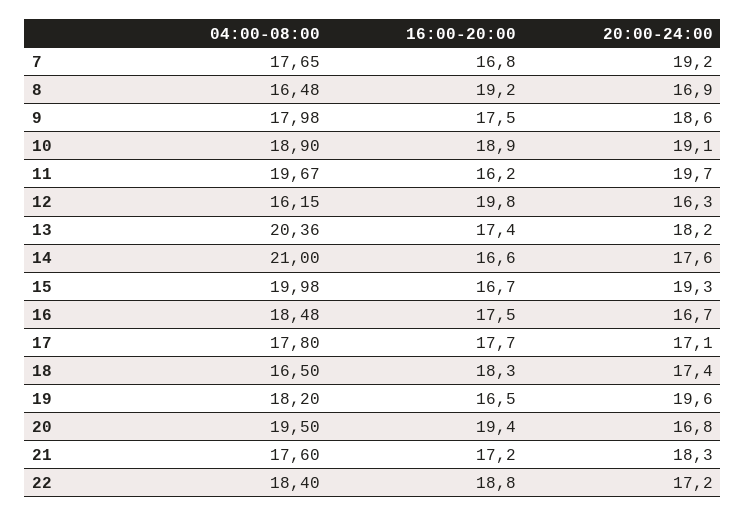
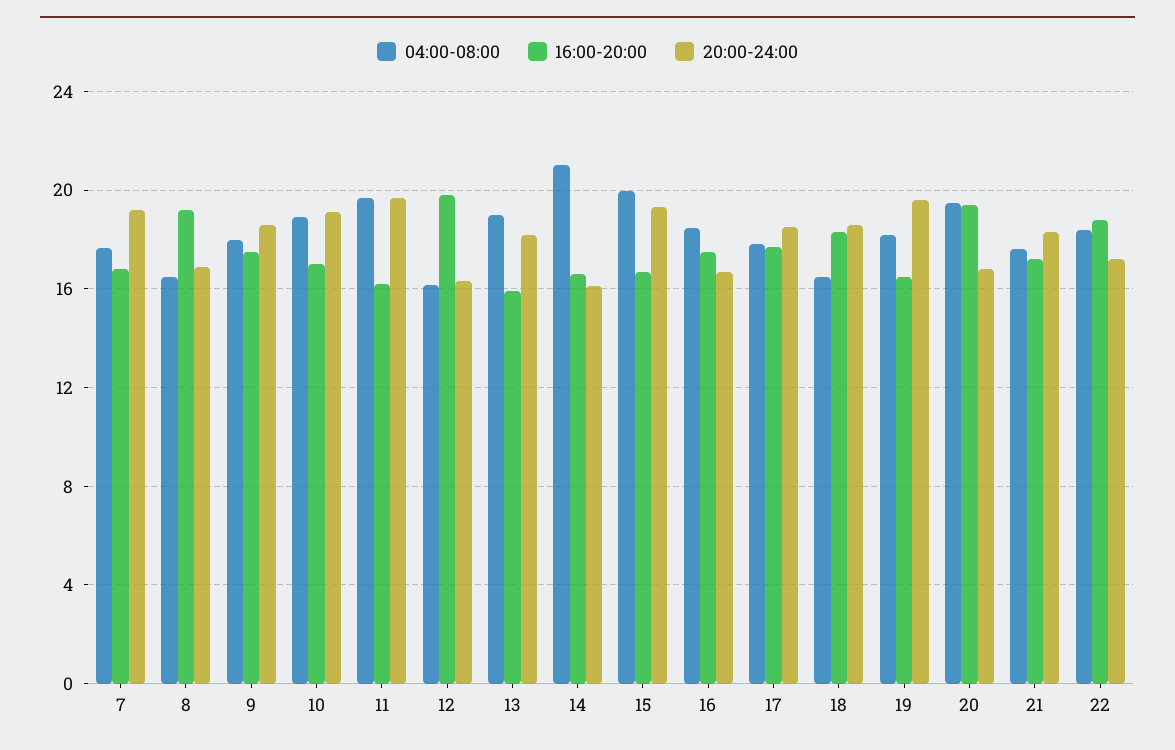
  {
    "04:00-08:00": {
      "7": 17.65,
      "8": 16.48,
      "9": 17.98,
      "10": 18.9,
      "11": 19.67,
      "12": 16.15,
-     "13": 20.36,
+     "13": 19,
      "14": 21,
      "15": 19.98,
      "16": 18.48,
      "17": 17.8,
      "18": 16.5,
      "19": 18.2,
      "20": 19.5,
      "21": 17.6,
      "22": 18.4
    },
    "16:00-20:00": {
      "7": 16.8,
      "8": 19.2,
      "9": 17.5,
-     "10": 18.9,
+     "10": 17,
      "11": 16.2,
      "12": 19.8,
-     "13": 17.4,
+     "13": 16,
      "14": 16.6,
      "15": 16.7,
      "16": 17.5,
      "17": 17.7,
      "18": 18.3,
      "19": 16.5,
      "20": 19.4,
      "21": 17.2,
      "22": 18.8
    },
    "20:00-24:00": {
      "7": 19.2,
      "8": 16.9,
      "9": 18.6,
      "10": 19.1,
      "11": 19.7,
      "12": 16.3,
      "13": 18.2,
-     "14": 17.6,
+     "14": 16,
      "15": 19.3,
      "16": 16.7,
-     "17": 17.1,
+     "17": 18.5,
-     "18": 17.4,
+     "18": 18.5,
      "19": 19.6,
      "20": 16.8,
      "21": 18.3,
      "22": 17.2
    }
  }

